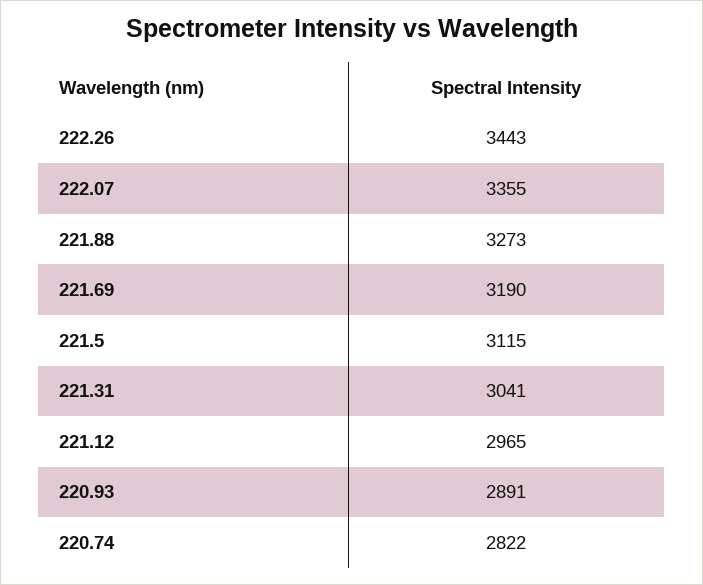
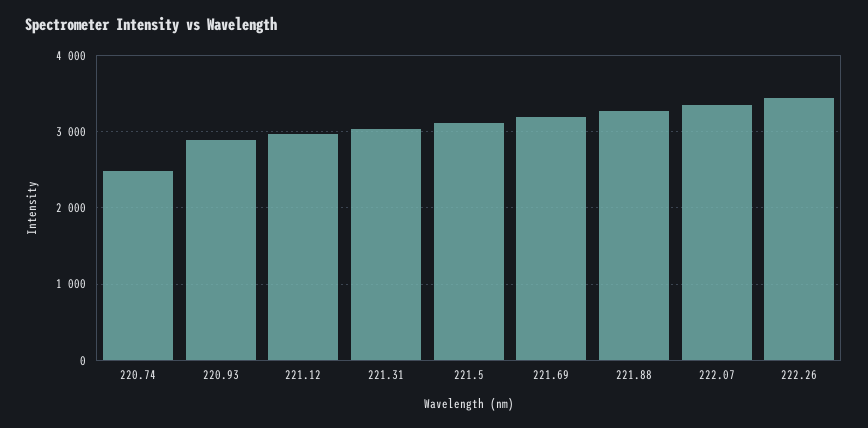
  {
    "222.26": 3443,
    "222.07": 3355,
    "221.88": 3273,
    "221.69": 3190,
    "221.5": 3115,
    "221.31": 3041,
    "221.12": 2965,
    "220.93": 2891,
-   "220.74": 2822
+   "220.74": 2500
  }

